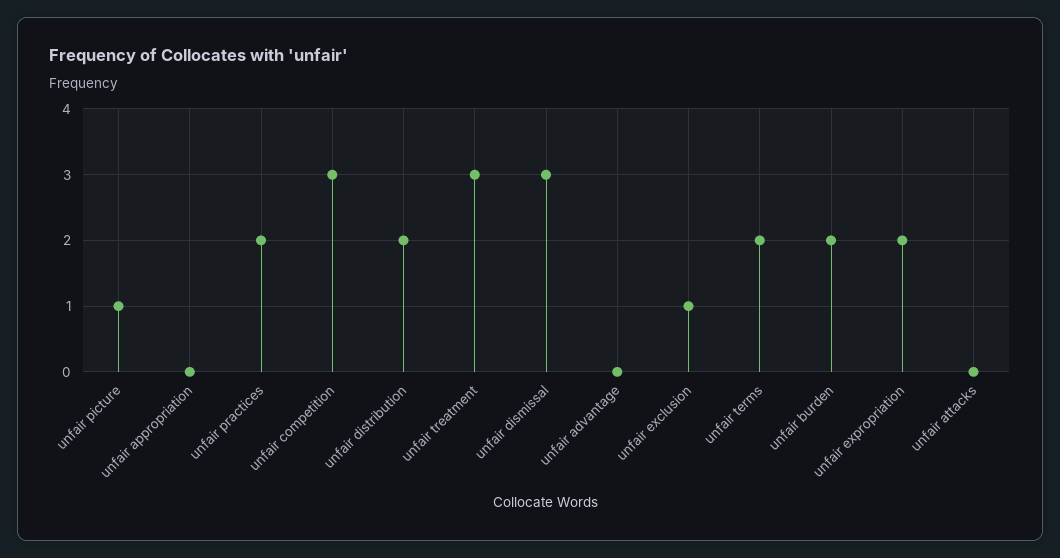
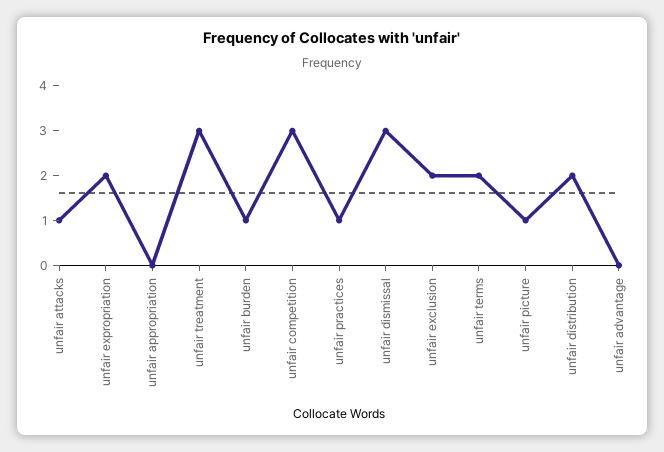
  {
    "unfair picture": 1,
    "unfair appropriation": 0,
-   "unfair practices": 2,
+   "unfair practices": 1,
    "unfair competition": 3,
    "unfair distribution": 2,
    "unfair treatment": 3,
    "unfair dismissal": 3,
    "unfair advantage": 0,
-   "unfair exclusion": 1,
+   "unfair exclusion": 2,
    "unfair terms": 2,
-   "unfair burden": 2,
+   "unfair burden": 1,
    "unfair expropriation": 2,
-   "unfair attacks": 0
+   "unfair attacks": 1
  }

